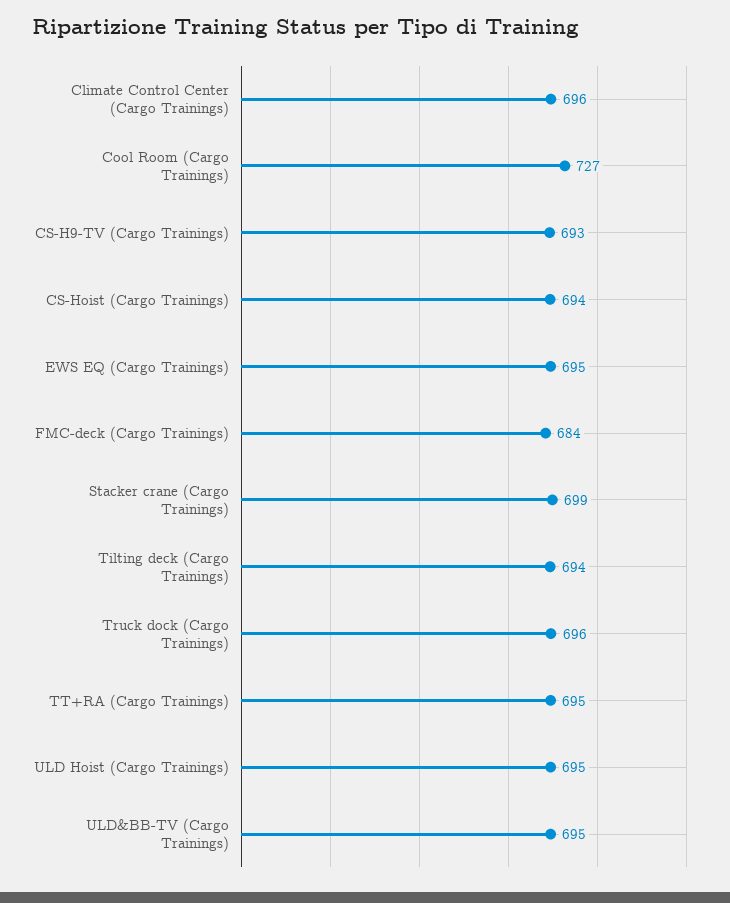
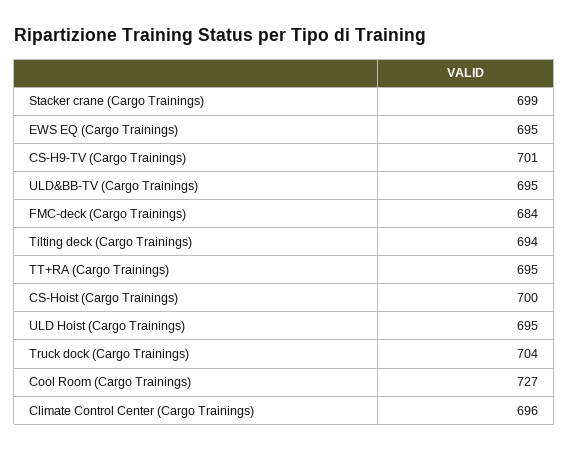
  {
    "Climate Control Center (Cargo Trainings)": 696,
    "Cool Room (Cargo Trainings)": 727,
-   "CS-H9-TV (Cargo Trainings)": 693,
+   "CS-H9-TV (Cargo Trainings)": 701,
-   "CS-Hoist (Cargo Trainings)": 694,
+   "CS-Hoist (Cargo Trainings)": 700,
    "EWS EQ (Cargo Trainings)": 695,
    "FMC-deck (Cargo Trainings)": 684,
    "Stacker crane (Cargo Trainings)": 699,
    "Tilting deck (Cargo Trainings)": 694,
-   "Truck dock (Cargo Trainings)": 696,
+   "Truck dock (Cargo Trainings)": 704,
    "TT+RA (Cargo Trainings)": 695,
    "ULD Hoist (Cargo Trainings)": 695,
    "ULD&BB-TV (Cargo Trainings)": 695
  }

